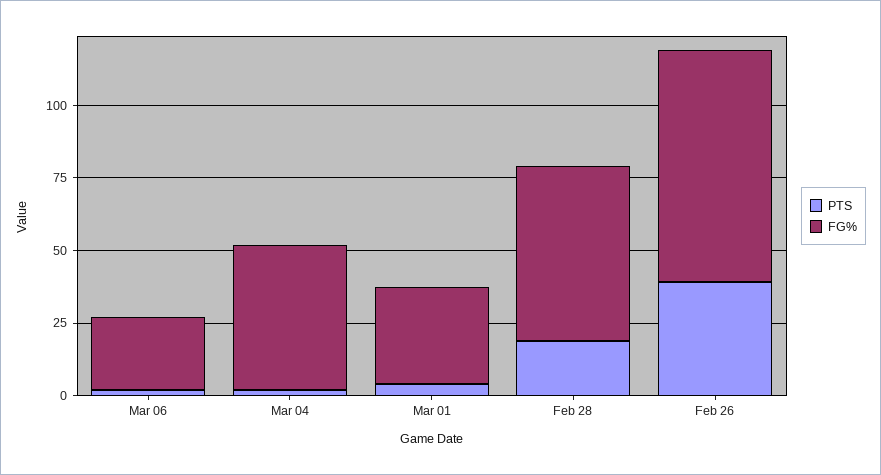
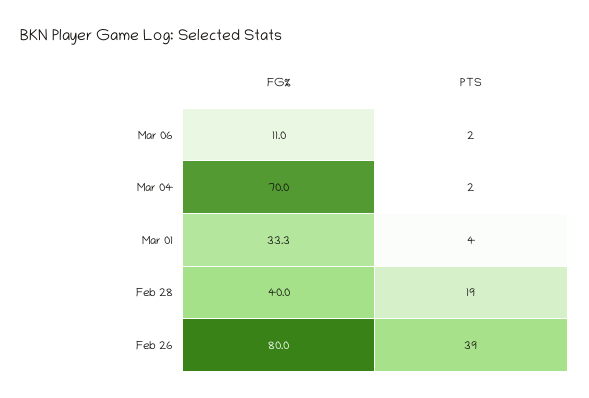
  {
    "PTS": {
      "Mar 06": 2,
      "Mar 04": 2,
      "Mar 01": 4,
      "Feb 28": 19,
      "Feb 26": 39
    },
    "FG%": {
-     "Mar 06": 25,
+     "Mar 06": 11,
-     "Mar 04": 50,
+     "Mar 04": 70,
      "Mar 01": 33.3,
-     "Feb 28": 60,
+     "Feb 28": 40,
      "Feb 26": 80
    }
  }

